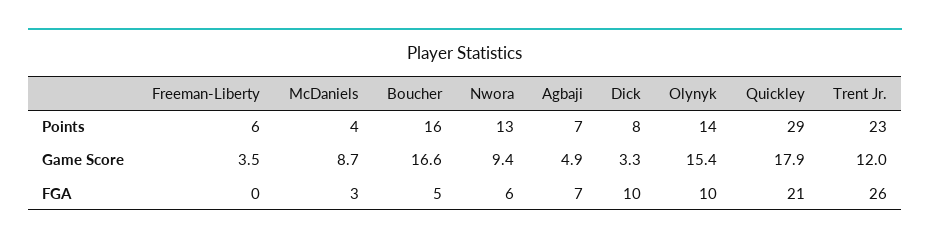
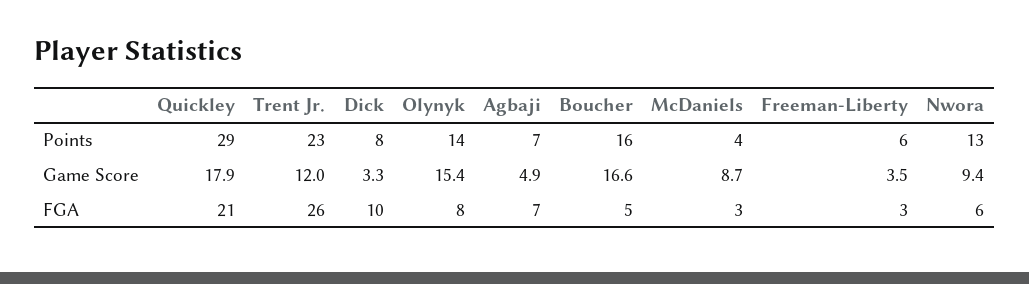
  {
    "Freeman-Liberty": {
      "Points": 6,
      "Game Score": 3.5,
-     "FGA": 0
+     "FGA": 3
    },
    "McDaniels": {
      "Points": 4,
      "Game Score": 8.7,
      "FGA": 3
    },
    "Boucher": {
      "Points": 16,
      "Game Score": 16.6,
      "FGA": 5
    },
    "Nwora": {
      "Points": 13,
      "Game Score": 9.4,
      "FGA": 6
    },
    "Agbaji": {
      "Points": 7,
      "Game Score": 4.9,
      "FGA": 7
    },
    "Dick": {
      "Points": 8,
      "Game Score": 3.3,
      "FGA": 10
    },
    "Olynyk": {
      "Points": 14,
      "Game Score": 15.4,
-     "FGA": 10
+     "FGA": 8
    },
    "Quickley": {
      "Points": 29,
      "Game Score": 17.9,
      "FGA": 21
    },
    "Trent Jr.": {
      "Points": 23,
      "Game Score": 12,
      "FGA": 26
    }
  }

